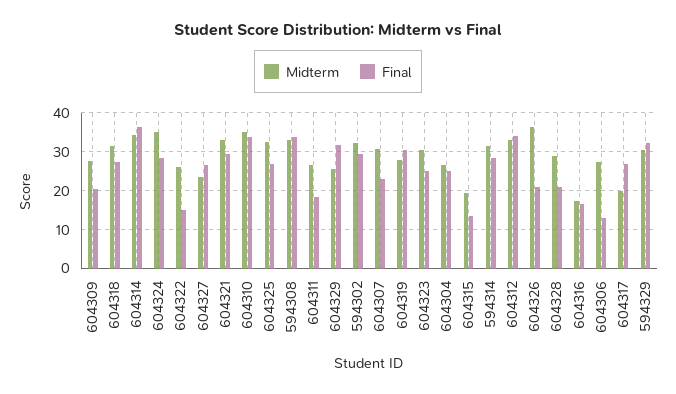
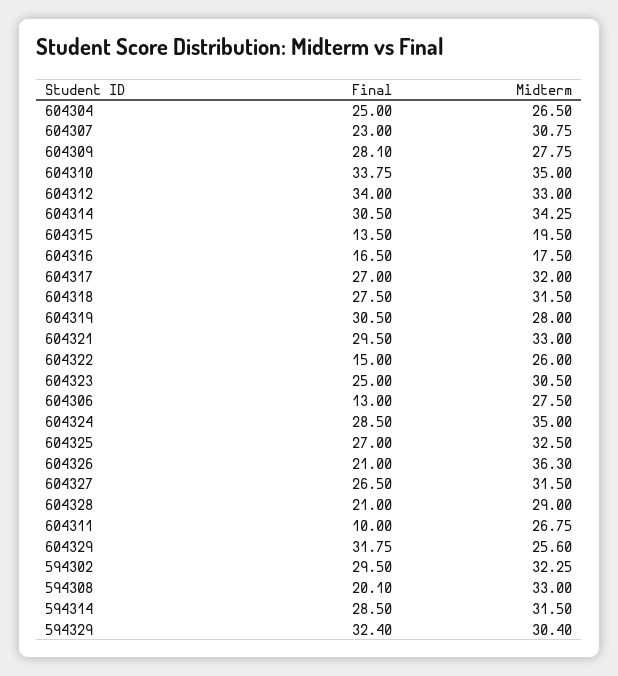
  {
    "Midterm": {
      "604309": 27.75,
      "604318": 31.5,
      "604314": 34.25,
      "604324": 35,
      "604322": 26,
-     "604327": 24,
+     "604327": 31.5,
      "604321": 33,
      "604310": 35,
      "604325": 32.5,
      "594308": 33,
      "604311": 26.75,
      "604329": 25.6,
      "594302": 32.25,
      "604307": 30.75,
      "604319": 28,
      "604323": 30.5,
      "604304": 26.5,
      "604315": 19.5,
      "594314": 31.5,
      "604312": 33,
      "604326": 36.3,
      "604328": 29,
      "604316": 17.5,
      "604306": 27.5,
-     "604317": 20,
+     "604317": 32,
      "594329": 30.4
    },
    "Final": {
-     "604309": 20,
+     "604309": 28.1,
      "604318": 27.5,
-     "604314": 36,
+     "604314": 30.5,
      "604324": 28.5,
      "604322": 15,
      "604327": 26.5,
      "604321": 29.5,
      "604310": 33.75,
      "604325": 27,
-     "594308": 34,
+     "594308": 20.1,
-     "604311": 18,
+     "604311": 10,
      "604329": 31.75,
      "594302": 29.5,
      "604307": 23,
      "604319": 30.5,
      "604323": 25,
      "604304": 25,
      "604315": 13.5,
      "594314": 28.5,
      "604312": 34,
      "604326": 21,
      "604328": 21,
      "604316": 16.5,
      "604306": 13,
      "604317": 27,
      "594329": 32.4
    }
  }

